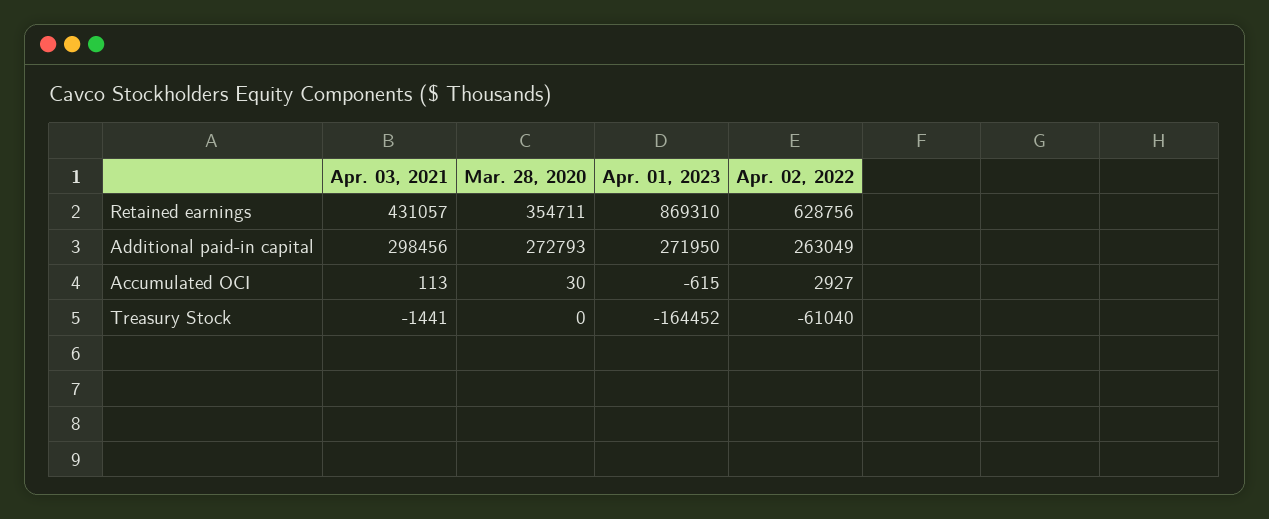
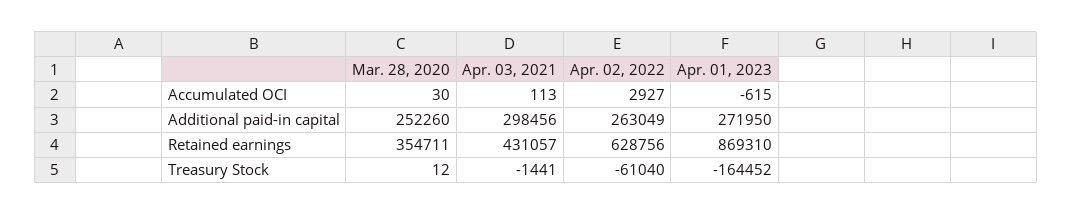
  {
    "Apr. 03, 2021": {
      "Retained earnings": 431057,
      "Additional paid-in capital": 298456,
      "Accumulated OCI": 113,
      "Treasury Stock": -1441
    },
    "Mar. 28, 2020": {
      "Retained earnings": 354711,
-     "Additional paid-in capital": 272793,
+     "Additional paid-in capital": 252260,
      "Accumulated OCI": 30,
-     "Treasury Stock": 0
+     "Treasury Stock": 12
    },
    "Apr. 01, 2023": {
      "Retained earnings": 869310,
      "Additional paid-in capital": 271950,
      "Accumulated OCI": -615,
      "Treasury Stock": -164452
    },
    "Apr. 02, 2022": {
      "Retained earnings": 628756,
      "Additional paid-in capital": 263049,
      "Accumulated OCI": 2927,
      "Treasury Stock": -61040
    }
  }

